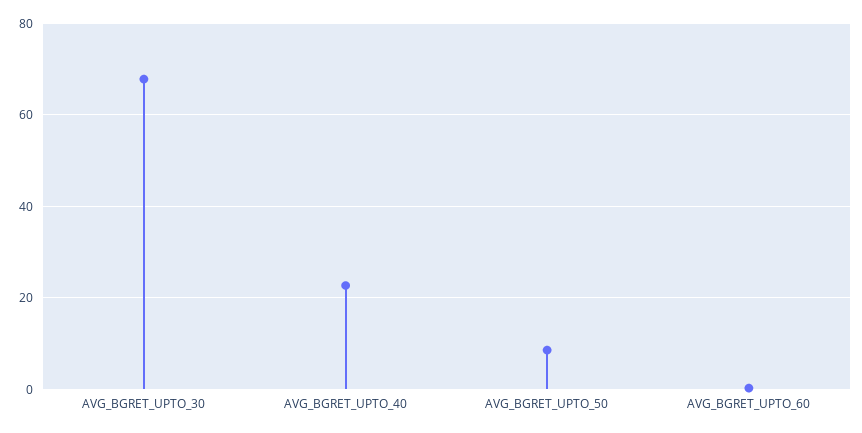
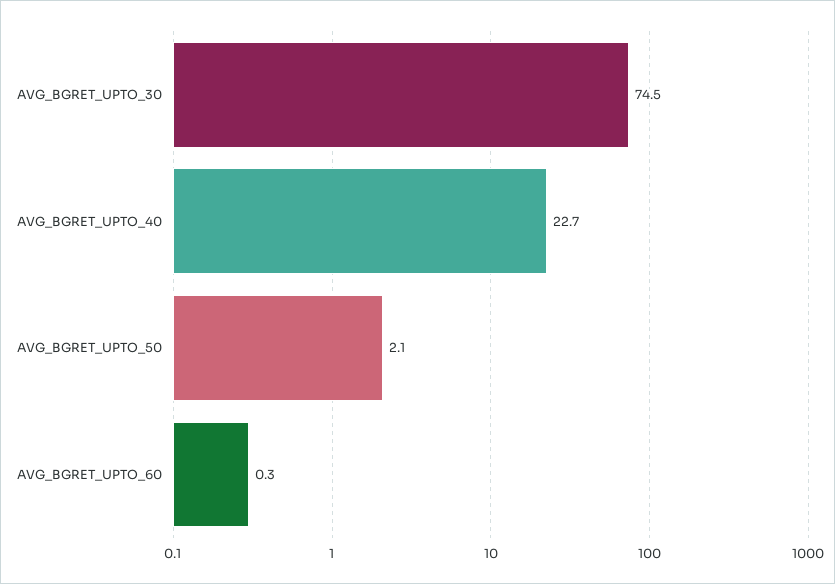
  {
-   "AVG_BGRET_UPTO_30": 68,
+   "AVG_BGRET_UPTO_30": 74.5,
    "AVG_BGRET_UPTO_40": 22.7,
-   "AVG_BGRET_UPTO_50": 8,
+   "AVG_BGRET_UPTO_50": 2.1,
    "AVG_BGRET_UPTO_60": 0.3
  }

